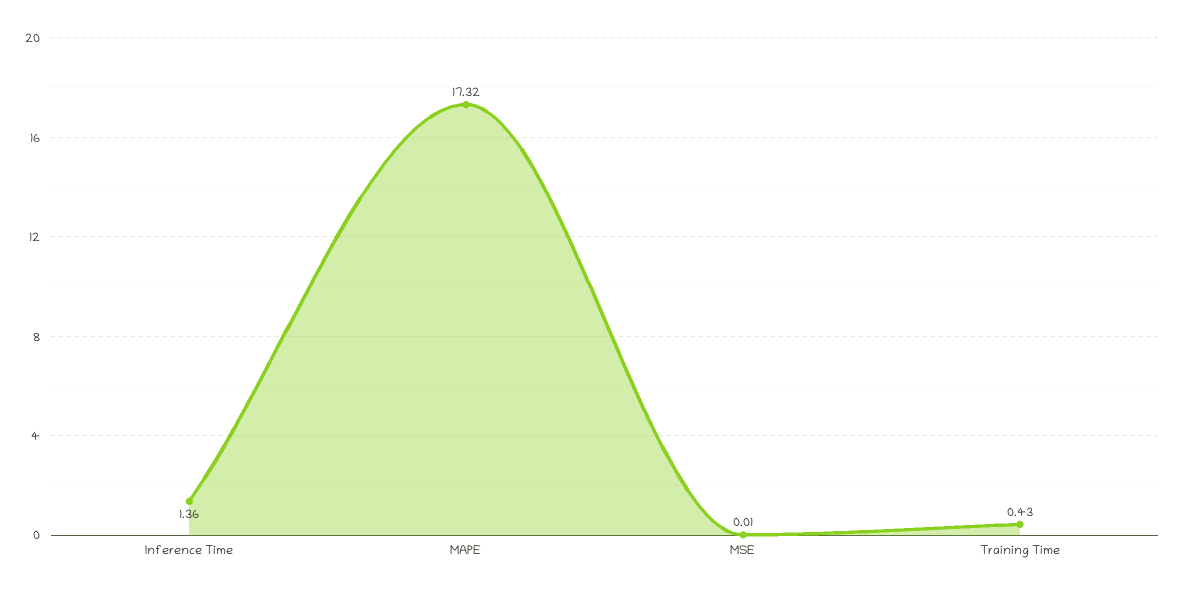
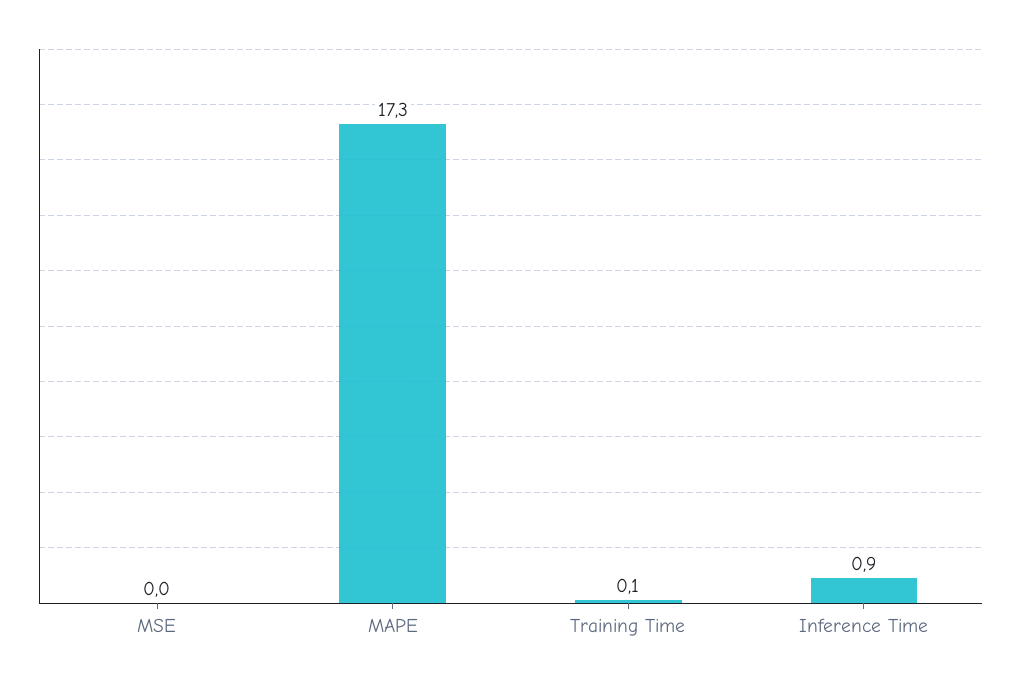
  {
-   "Inference Time": 1.36,
+   "Inference Time": 0.9,
    "MAPE": 17.32,
    "MSE": 0.01,
-   "Training Time": 0.43
+   "Training Time": 0.1
  }

